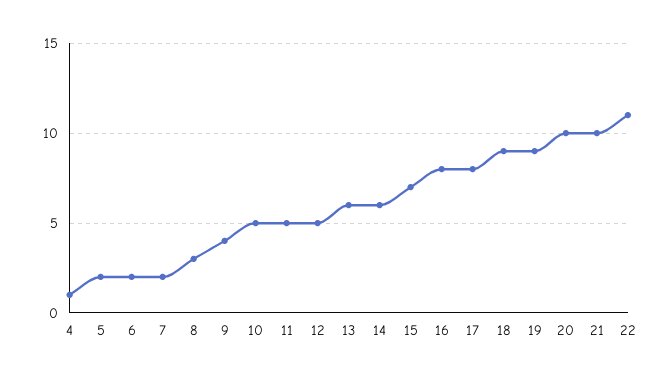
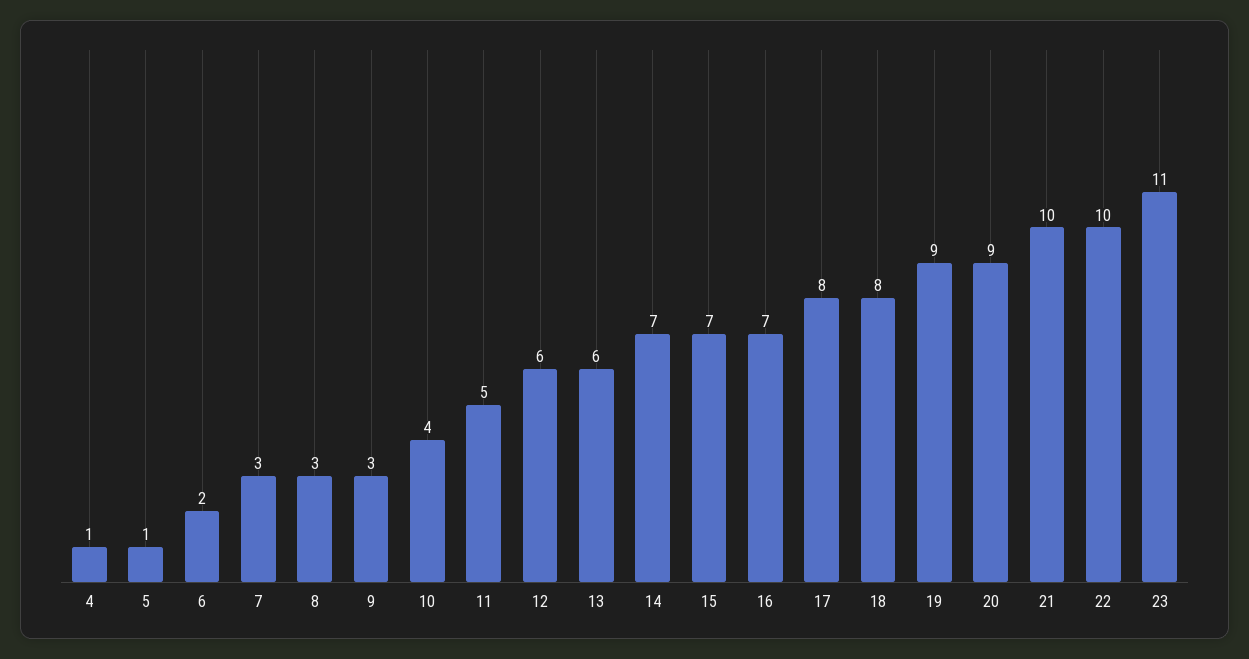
  {
    "4": 1,
-   "5": 2,
+   "5": 1,
    "6": 2,
-   "7": 2,
+   "7": 3,
    "8": 3,
-   "9": 4,
+   "9": 3,
-   "10": 5,
+   "10": 4,
    "11": 5,
-   "12": 5,
+   "12": 6,
    "13": 6,
-   "14": 6,
+   "14": 7,
    "15": 7,
-   "16": 8,
+   "16": 7,
    "17": 8,
-   "18": 9,
+   "18": 8,
    "19": 9,
-   "20": 10,
+   "20": 9,
    "21": 10,
-   "22": 11
+   "22": 10,
+   "23": 11
  }

